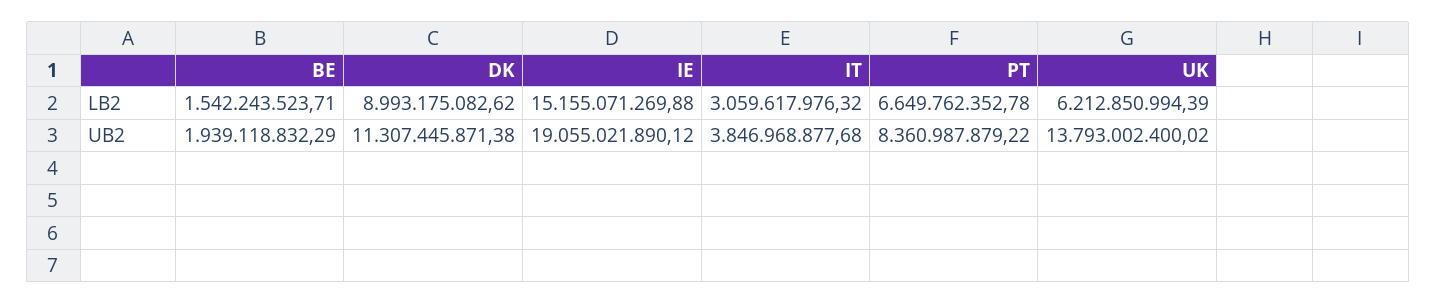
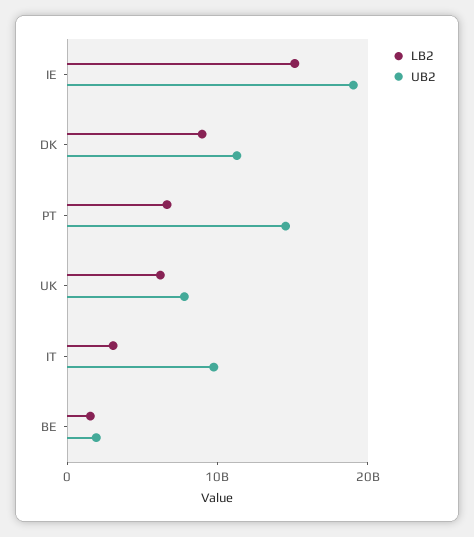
  {
    "LB2": {
      "BE": 1542243523.71,
      "DK": 8993175082.62,
      "IE": 15155071269.88,
      "IT": 3059617976.32,
      "PT": 6649762352.78,
      "UK": 6212850994.39
    },
    "UB2": {
      "BE": 1939118832.29,
      "DK": 11307445871.38,
      "IE": 19055021890.12,
-     "IT": 3846968877.68,
+     "IT": 10000000000,
-     "PT": 8360987879.22,
+     "PT": 14000000000,
-     "UK": 13793002400.02
+     "UK": 8000000000
    }
  }

